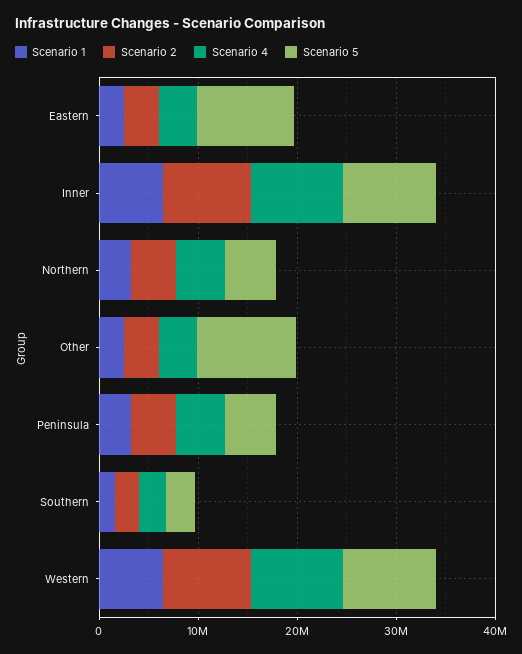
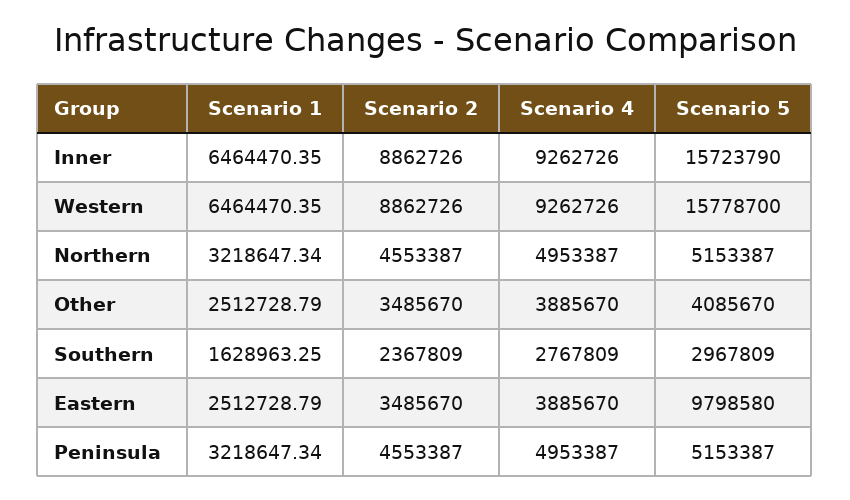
  {
    "Scenario 1": {
      "Eastern": 2512728.79,
      "Inner": 6464470.35,
      "Northern": 3218647.34,
      "Other": 2512728.79,
      "Peninsula": 3218647.34,
      "Southern": 1628963.25,
      "Western": 6464470.35
    },
    "Scenario 2": {
      "Eastern": 3485670,
      "Inner": 8862726,
      "Northern": 4553387,
      "Other": 3485670,
      "Peninsula": 4553387,
      "Southern": 2367809,
      "Western": 8862726
    },
    "Scenario 4": {
      "Eastern": 3885670,
      "Inner": 9262726,
      "Northern": 4953387,
      "Other": 3885670,
      "Peninsula": 4953387,
      "Southern": 2767809,
      "Western": 9262726
    },
    "Scenario 5": {
      "Eastern": 9798580,
-     "Inner": 10000000,
+     "Inner": 15723790,
      "Northern": 5153387,
-     "Other": 10000000,
+     "Other": 4085670,
      "Peninsula": 5153387,
      "Southern": 2967809,
-     "Western": 10000000
+     "Western": 15778700
    }
  }

